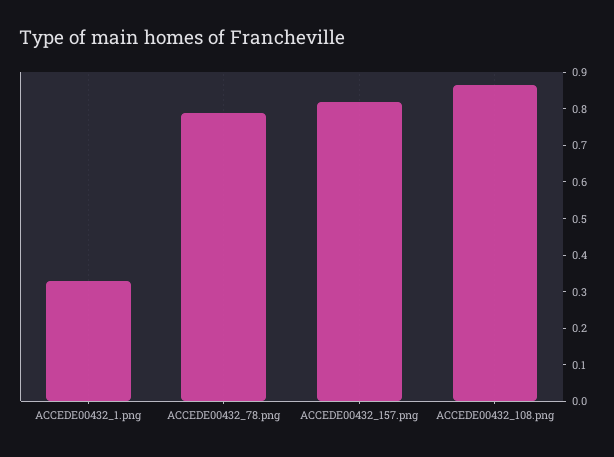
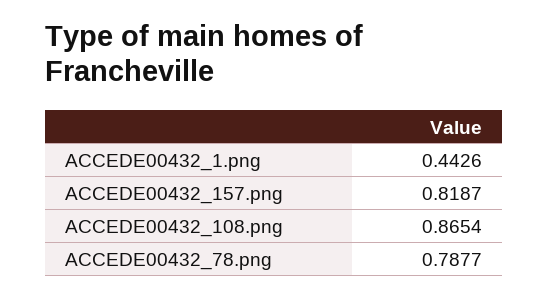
  {
-   "ACCEDE00432_1.png": 0.325,
+   "ACCEDE00432_1.png": 0.4426,
    "ACCEDE00432_78.png": 0.7877,
    "ACCEDE00432_157.png": 0.8187,
    "ACCEDE00432_108.png": 0.8654
  }

